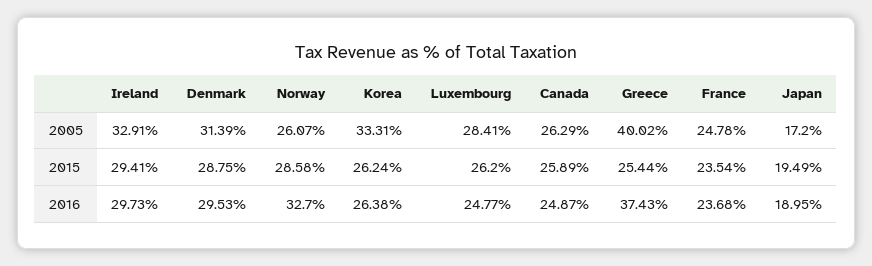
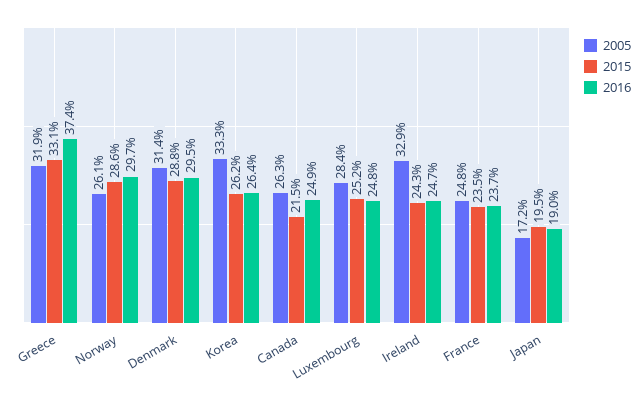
  {
    "2005": {
      "Ireland": 32.91,
      "Denmark": 31.39,
      "Norway": 26.07,
      "Korea": 33.31,
      "Luxembourg": 28.41,
      "Canada": 26.29,
-     "Greece": 40.02,
+     "Greece": 31.9,
      "France": 24.78,
      "Japan": 17.2
    },
    "2015": {
-     "Ireland": 29.41,
+     "Ireland": 24.3,
      "Denmark": 28.75,
      "Norway": 28.58,
      "Korea": 26.24,
-     "Luxembourg": 26.2,
+     "Luxembourg": 25.2,
-     "Canada": 25.89,
+     "Canada": 21.5,
-     "Greece": 25.44,
+     "Greece": 33.1,
      "France": 23.54,
      "Japan": 19.49
    },
    "2016": {
-     "Ireland": 29.73,
+     "Ireland": 24.7,
      "Denmark": 29.53,
-     "Norway": 32.7,
+     "Norway": 29.7,
      "Korea": 26.38,
      "Luxembourg": 24.77,
      "Canada": 24.87,
      "Greece": 37.43,
      "France": 23.68,
      "Japan": 18.95
    }
  }

